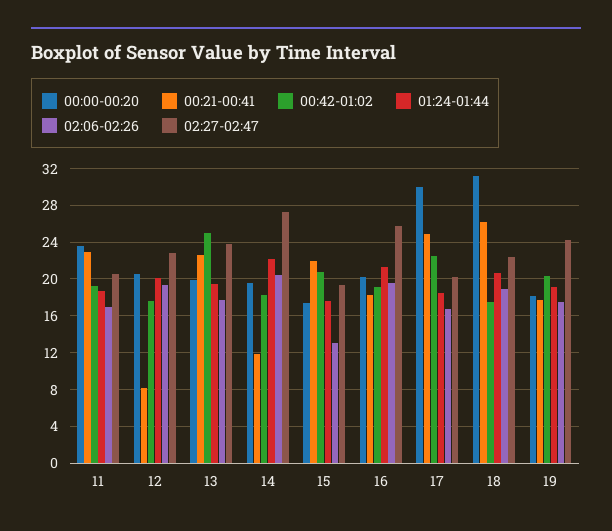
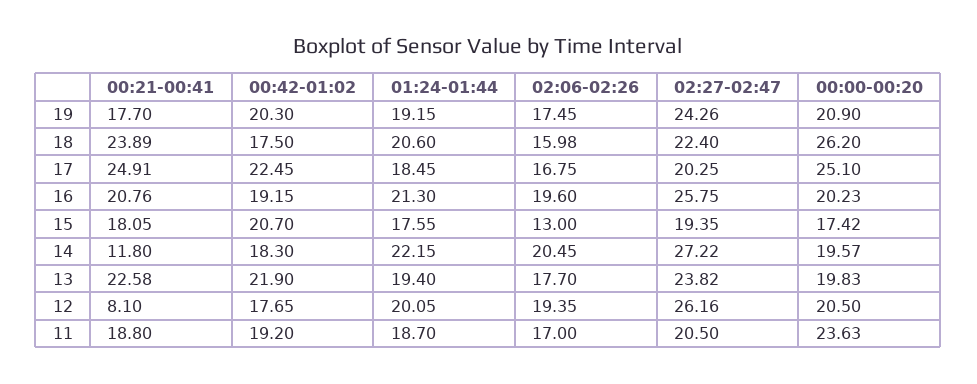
  {
    "00:00-00:20": {
      "11": 23.63,
      "12": 20.5,
      "13": 19.83,
      "14": 19.57,
      "15": 17.42,
      "16": 20.23,
-     "17": 30,
+     "17": 25.1,
-     "18": 31,
+     "18": 26.2,
-     "19": 18
+     "19": 20.9
    },
    "00:21-00:41": {
-     "11": 23,
+     "11": 18.8,
      "12": 8.1,
      "13": 22.58,
      "14": 11.8,
-     "15": 22,
+     "15": 18.05,
-     "16": 18,
+     "16": 20.76,
      "17": 24.91,
-     "18": 26,
+     "18": 23.89,
      "19": 17.7
    },
    "00:42-01:02": {
      "11": 19.2,
      "12": 17.65,
-     "13": 25,
+     "13": 21.9,
      "14": 18.3,
      "15": 20.7,
      "16": 19.15,
      "17": 22.45,
      "18": 17.5,
      "19": 20.3
    },
    "01:24-01:44": {
      "11": 18.7,
      "12": 20.05,
      "13": 19.4,
      "14": 22.15,
      "15": 17.55,
      "16": 21.3,
      "17": 18.45,
      "18": 20.6,
      "19": 19.15
    },
    "02:06-02:26": {
      "11": 17,
      "12": 19.35,
      "13": 17.7,
      "14": 20.45,
      "15": 13,
      "16": 19.6,
      "17": 16.75,
-     "18": 19,
+     "18": 15.98,
      "19": 17.45
    },
    "02:27-02:47": {
      "11": 20.5,
-     "12": 23,
+     "12": 26.16,
      "13": 23.82,
      "14": 27.22,
      "15": 19.35,
      "16": 25.75,
      "17": 20.25,
      "18": 22.4,
      "19": 24.26
    }
  }

